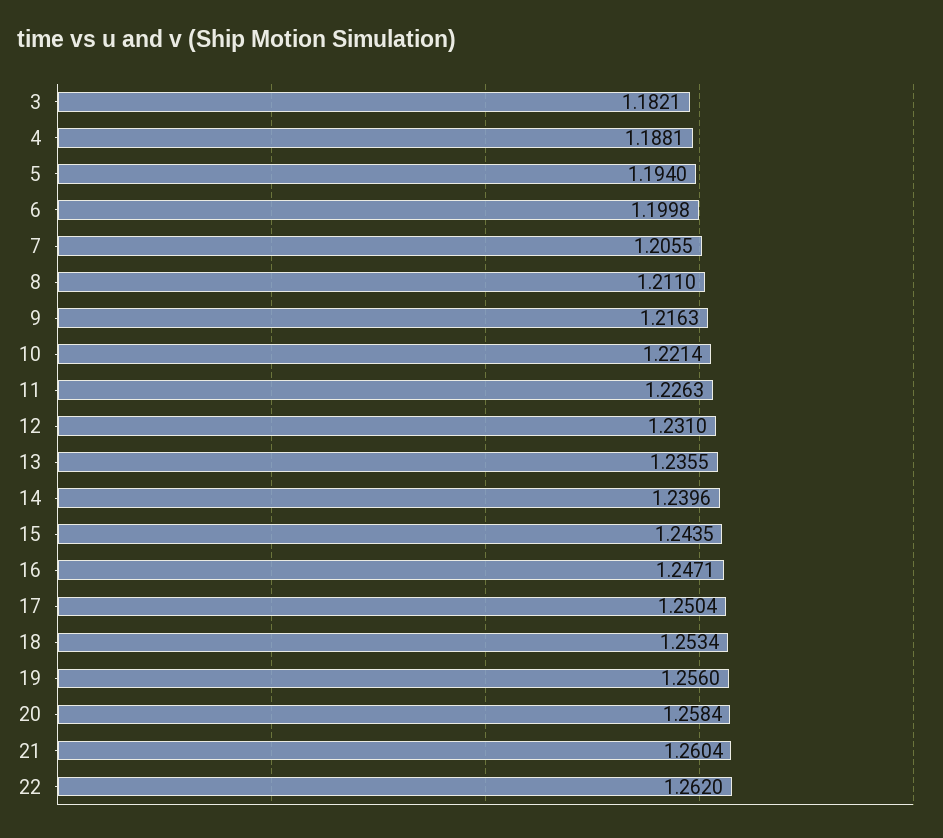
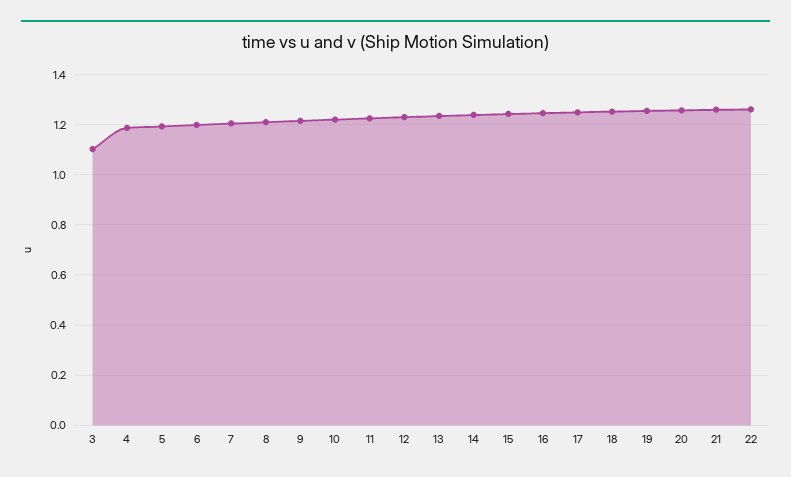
  {
-   "3": 1.1821,
+   "3": 1.1,
    "4": 1.1881,
    "5": 1.194,
    "6": 1.1998,
    "7": 1.2055,
    "8": 1.211,
    "9": 1.2163,
    "10": 1.2214,
    "11": 1.2263,
    "12": 1.231,
    "13": 1.2355,
    "14": 1.2396,
    "15": 1.2435,
    "16": 1.2471,
    "17": 1.2504,
    "18": 1.2534,
    "19": 1.256,
    "20": 1.2584,
    "21": 1.2604,
    "22": 1.262
  }

